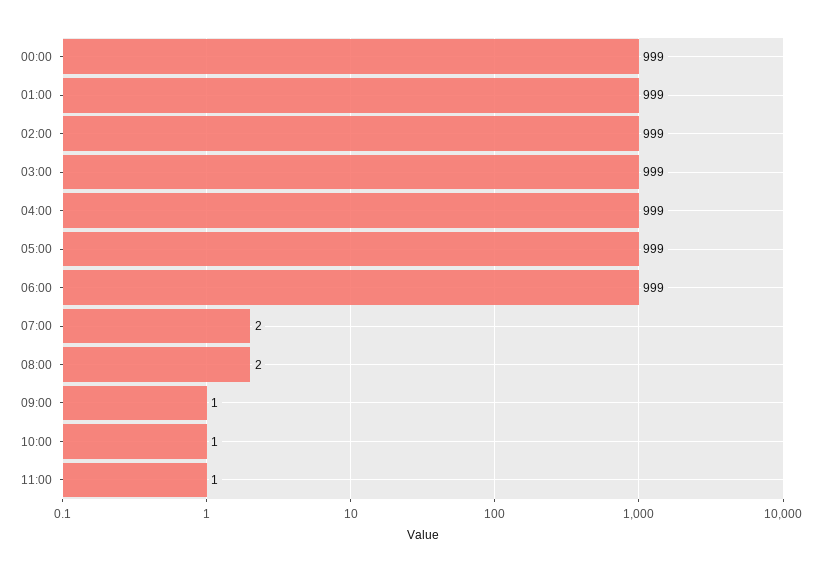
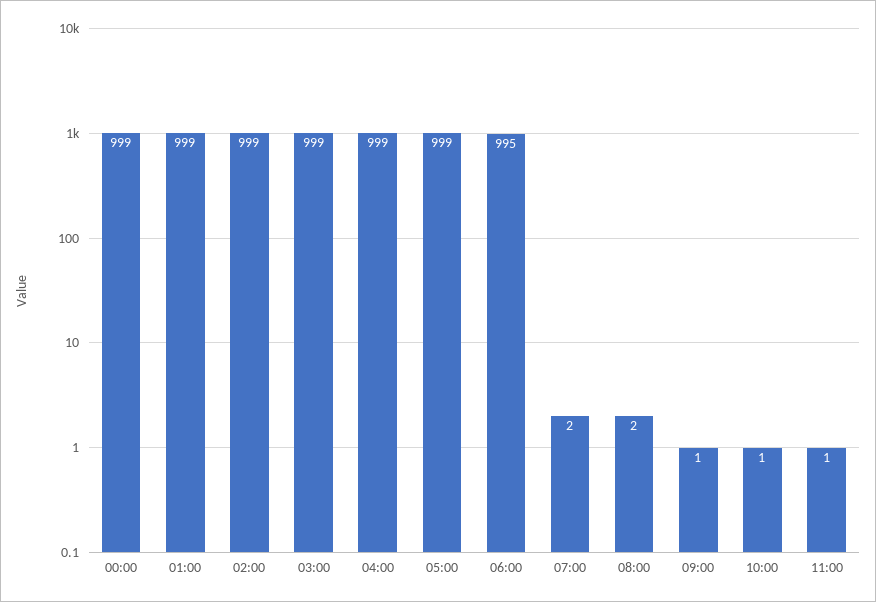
  {
    "00:00": 999,
    "01:00": 999,
    "02:00": 999,
    "03:00": 999,
    "04:00": 999,
    "05:00": 999,
-   "06:00": 999,
+   "06:00": 995,
    "07:00": 2,
    "08:00": 2,
    "09:00": 1,
    "10:00": 1,
    "11:00": 1
  }

